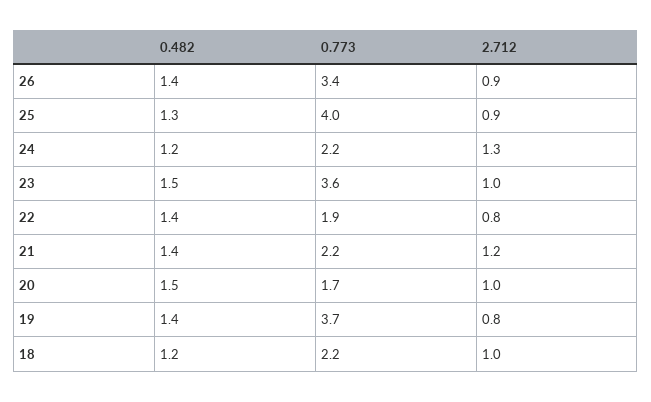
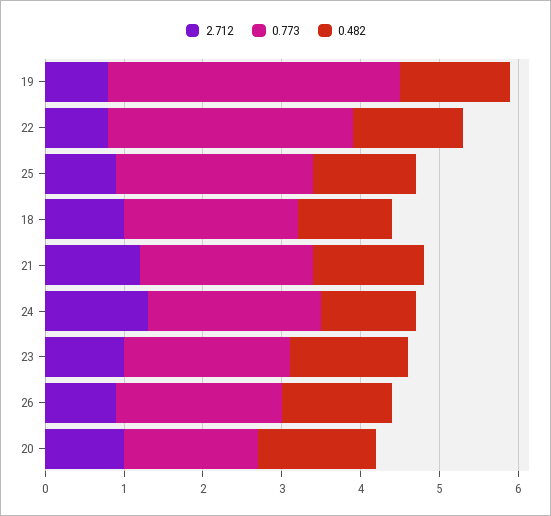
  {
    "0.482": {
      "26": 1.4,
      "25": 1.3,
      "24": 1.2,
      "23": 1.5,
      "22": 1.4,
      "21": 1.4,
      "20": 1.5,
      "19": 1.4,
      "18": 1.2
    },
    "0.773": {
-     "26": 3.4,
+     "26": 2,
-     "25": 4,
+     "25": 2.5,
      "24": 2.2,
-     "23": 3.6,
+     "23": 2,
-     "22": 1.9,
+     "22": 3,
      "21": 2.2,
      "20": 1.7,
      "19": 3.7,
      "18": 2.2
    },
    "2.712": {
      "26": 0.9,
      "25": 0.9,
      "24": 1.3,
      "23": 1,
      "22": 0.8,
      "21": 1.2,
      "20": 1,
      "19": 0.8,
      "18": 1
    }
  }

